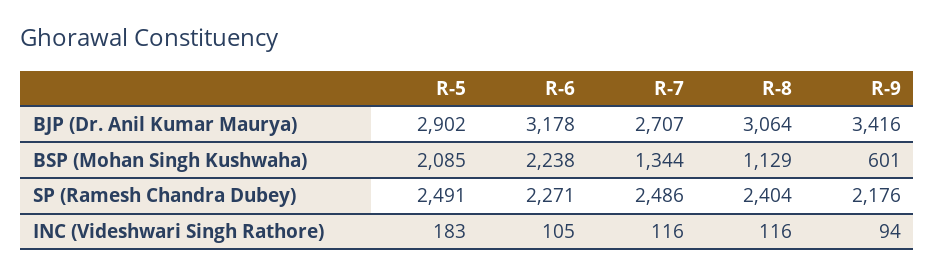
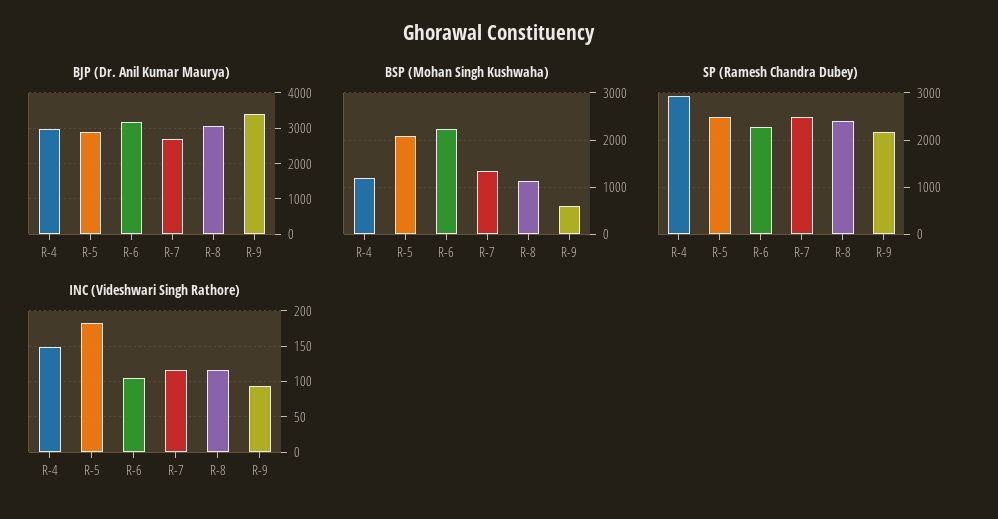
  {
    "BJP (Dr. Anil Kumar Maurya)": {
      "R-5": 2902,
      "R-6": 3178,
      "R-7": 2707,
      "R-8": 3064,
-     "R-9": 3416
+     "R-9": 3416,
+     "R-4": 3000
    },
    "BSP (Mohan Singh Kushwaha)": {
      "R-5": 2085,
      "R-6": 2238,
      "R-7": 1344,
      "R-8": 1129,
-     "R-9": 601
+     "R-9": 601,
+     "R-4": 1200
    },
    "SP (Ramesh Chandra Dubey)": {
      "R-5": 2491,
      "R-6": 2271,
      "R-7": 2486,
      "R-8": 2404,
-     "R-9": 2176
+     "R-9": 2176,
+     "R-4": 3000
    },
    "INC (Videshwari Singh Rathore)": {
      "R-5": 183,
      "R-6": 105,
      "R-7": 116,
      "R-8": 116,
-     "R-9": 94
+     "R-9": 94,
+     "R-4": 150
    }
  }

